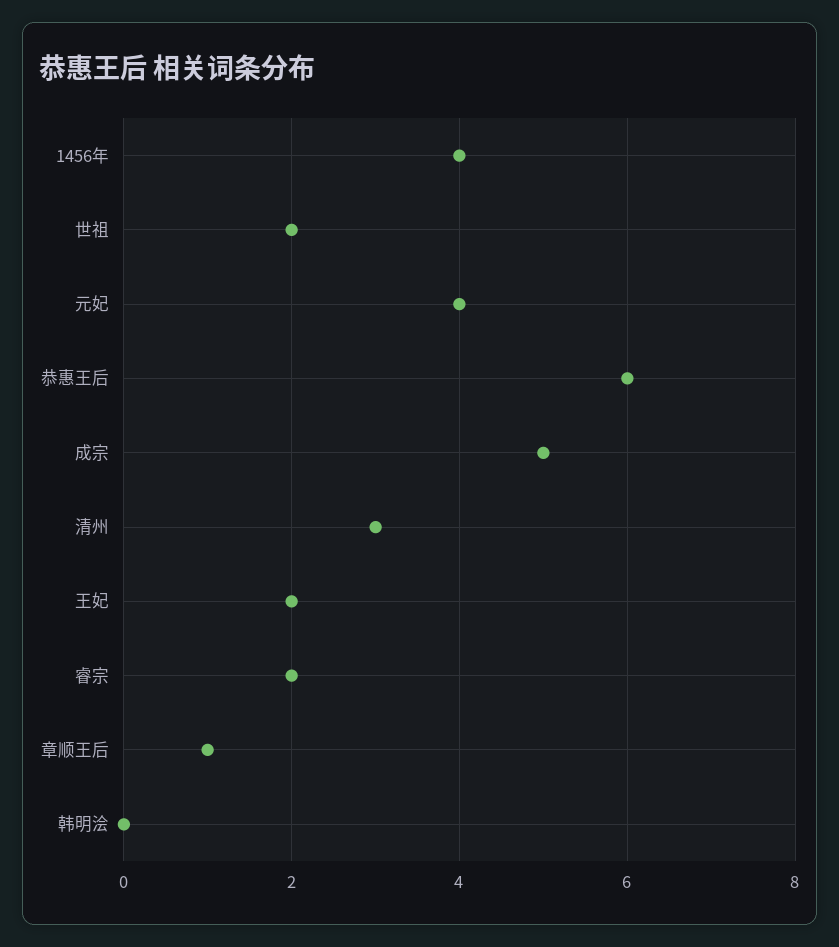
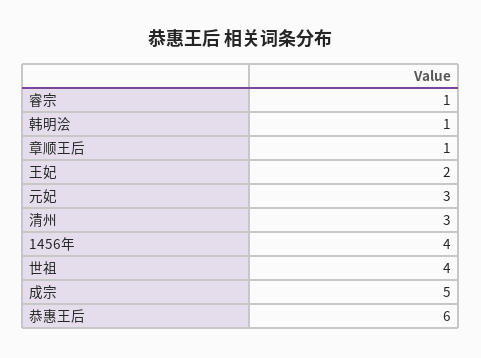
  {
    "1456年": 4,
-   "世祖": 2,
+   "世祖": 4,
-   "元妃": 4,
+   "元妃": 3,
    "恭惠王后": 6,
    "成宗": 5,
    "清州": 3,
    "王妃": 2,
-   "睿宗": 2,
+   "睿宗": 1,
    "章顺王后": 1,
-   "韩明浍": 0
+   "韩明浍": 1
  }

